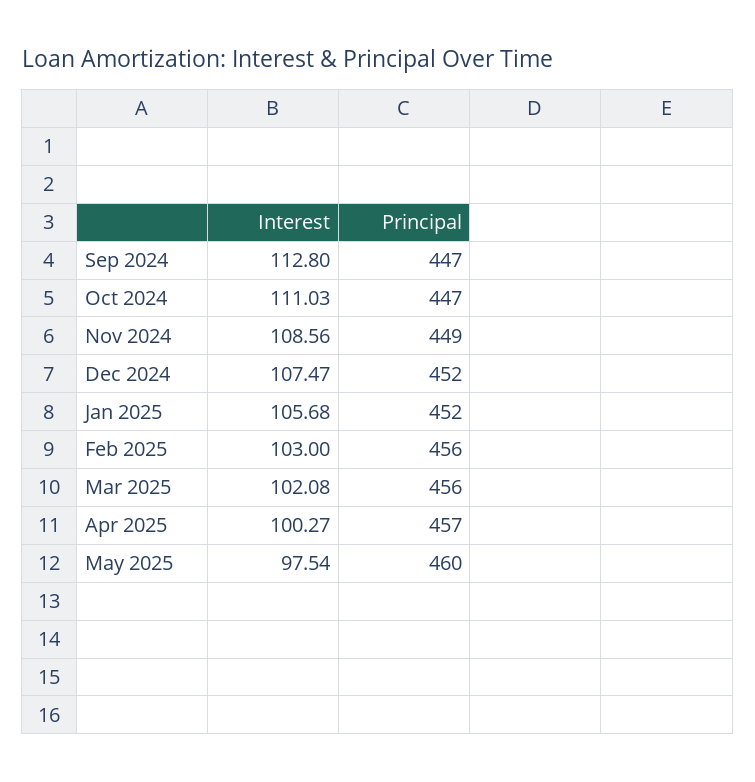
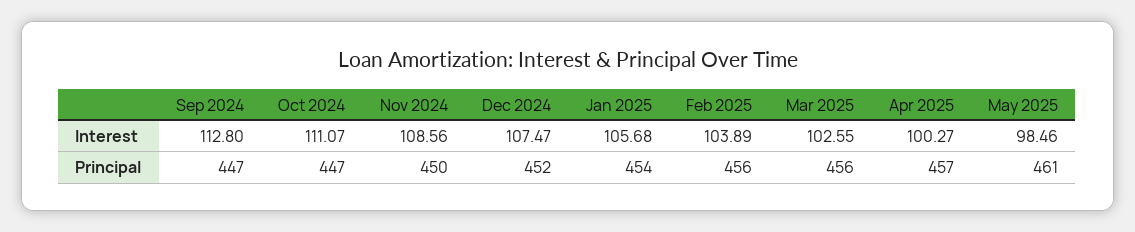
  {
    "Interest": {
      "Sep 2024": 112.8,
-     "Oct 2024": 111.03,
+     "Oct 2024": 111.07,
      "Nov 2024": 108.56,
      "Dec 2024": 107.47,
      "Jan 2025": 105.68,
-     "Feb 2025": 103,
+     "Feb 2025": 103.89,
-     "Mar 2025": 102.08,
+     "Mar 2025": 102.55,
      "Apr 2025": 100.27,
-     "May 2025": 97.54
+     "May 2025": 98.46
    },
    "Principal": {
      "Sep 2024": 447,
      "Oct 2024": 447,
-     "Nov 2024": 449,
+     "Nov 2024": 450,
      "Dec 2024": 452,
-     "Jan 2025": 452,
+     "Jan 2025": 454,
      "Feb 2025": 456,
      "Mar 2025": 456,
      "Apr 2025": 457,
-     "May 2025": 460
+     "May 2025": 461
    }
  }

